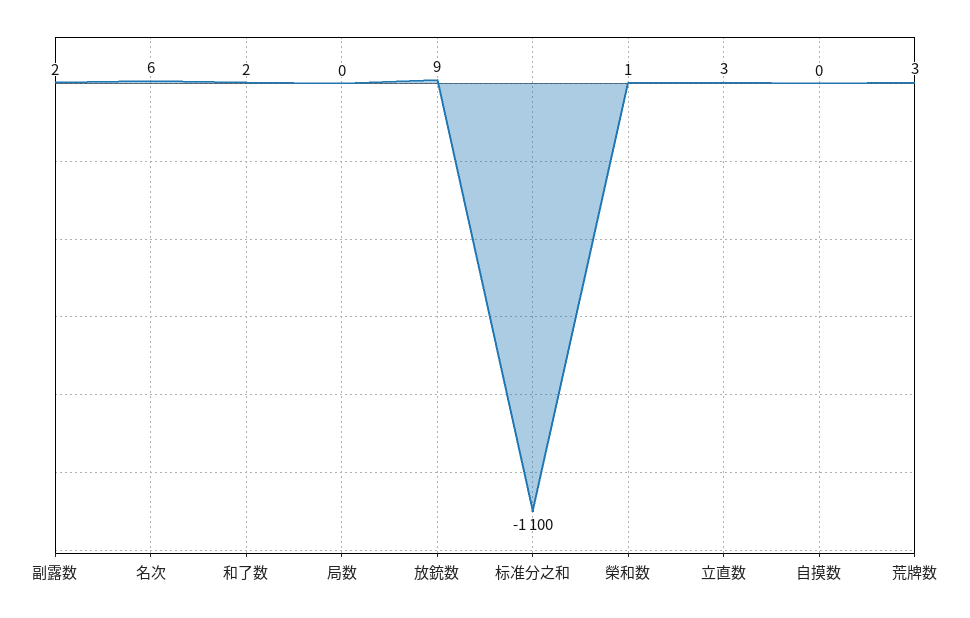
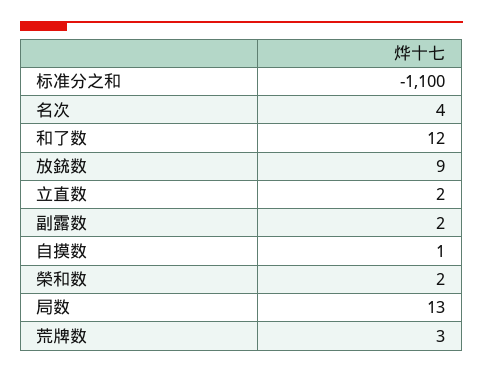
  {
    "副露数": 2,
-   "名次": 6,
+   "名次": 4,
-   "和了数": 2,
+   "和了数": 12,
-   "局数": 0,
+   "局数": 13,
    "放銃数": 9,
    "标准分之和": -1100,
-   "榮和数": 1,
+   "榮和数": 2,
-   "立直数": 3,
+   "立直数": 2,
-   "自摸数": 0,
+   "自摸数": 1,
    "荒牌数": 3
  }

